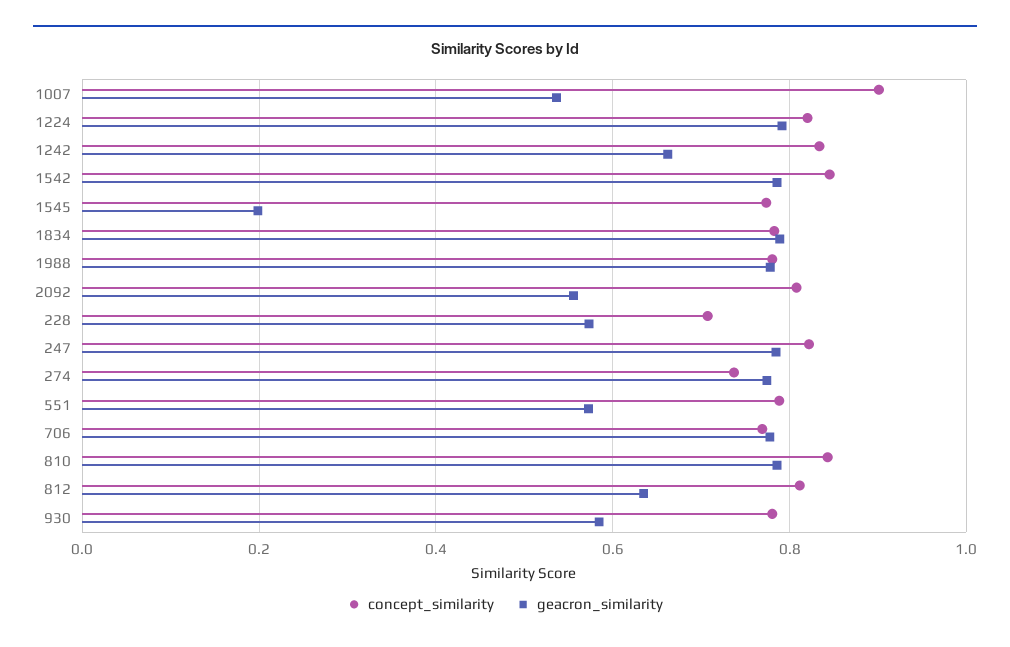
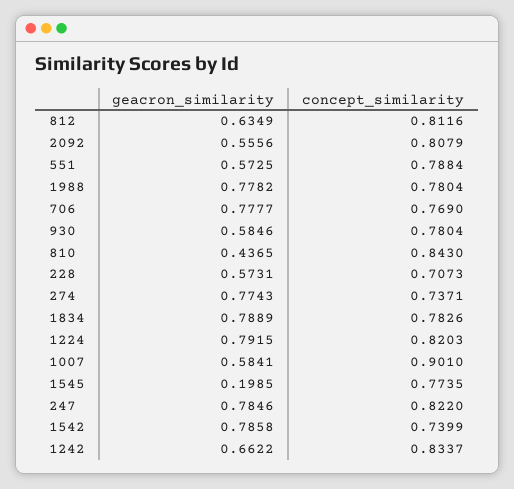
  {
    "concept_similarity": {
      "1007": 0.901,
      "1224": 0.8203,
      "1242": 0.8337,
-     "1542": 0.84,
+     "1542": 0.7399,
      "1545": 0.7735,
      "1834": 0.7826,
      "1988": 0.7804,
      "2092": 0.8079,
      "228": 0.7073,
      "247": 0.822,
      "274": 0.7371,
      "551": 0.7884,
      "706": 0.769,
      "810": 0.843,
      "812": 0.8116,
      "930": 0.7804
    },
    "geacron_similarity": {
-     "1007": 0.54,
+     "1007": 0.5841,
      "1224": 0.7915,
      "1242": 0.6622,
      "1542": 0.7858,
      "1545": 0.1985,
      "1834": 0.7889,
      "1988": 0.7782,
      "2092": 0.5556,
      "228": 0.5731,
      "247": 0.7846,
      "274": 0.7743,
      "551": 0.5725,
      "706": 0.7777,
-     "810": 0.78,
+     "810": 0.4365,
      "812": 0.6349,
      "930": 0.5846
    }
  }

